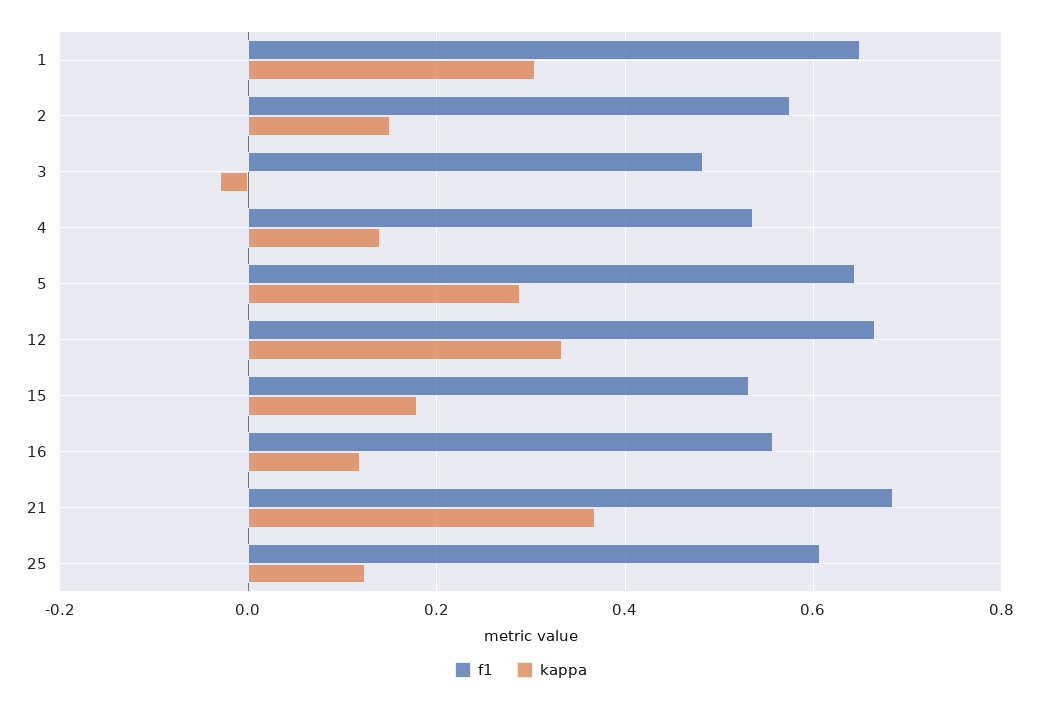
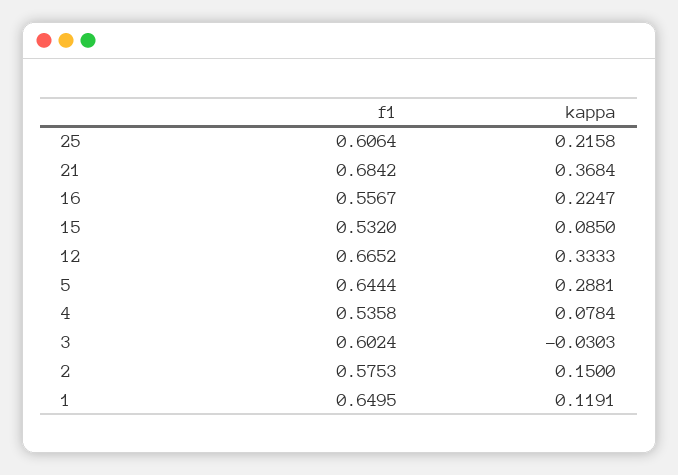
  {
    "f1": {
      "1": 0.6495,
      "2": 0.5753,
-     "3": 0.48,
+     "3": 0.6024,
      "4": 0.5358,
      "5": 0.6444,
      "12": 0.6652,
      "15": 0.532,
      "16": 0.5567,
      "21": 0.6842,
      "25": 0.6064
    },
    "kappa": {
-     "1": 0.3,
+     "1": 0.1191,
      "2": 0.15,
      "3": -0.0303,
-     "4": 0.14,
+     "4": 0.0784,
      "5": 0.2881,
      "12": 0.3333,
-     "15": 0.18,
+     "15": 0.085,
-     "16": 0.12,
+     "16": 0.2247,
      "21": 0.3684,
-     "25": 0.12
+     "25": 0.2158
    }
  }

